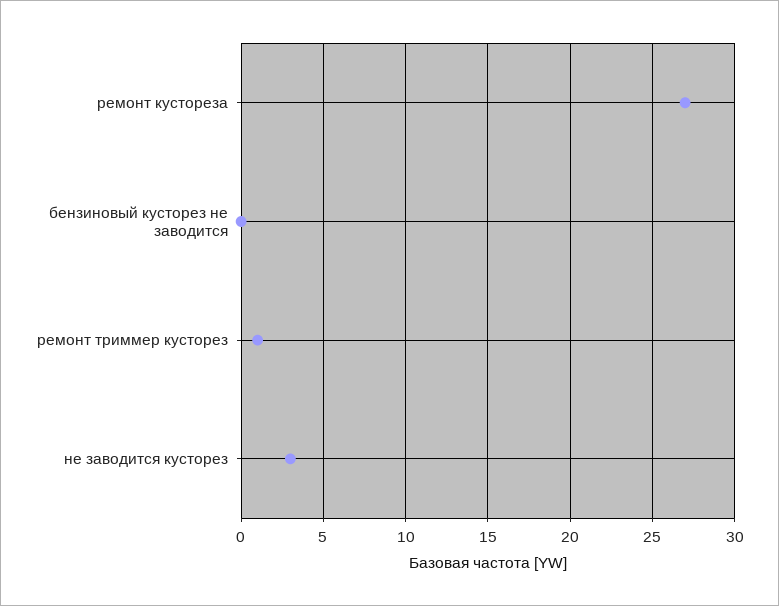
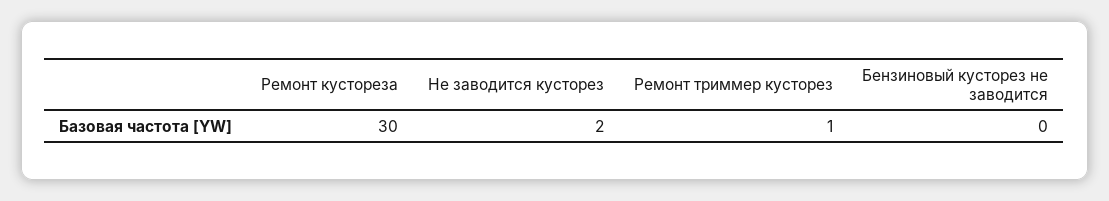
  {
-   "ремонт кустореза": 27,
+   "ремонт кустореза": 30,
    "бензиновый кусторез не заводится": 0,
    "ремонт триммер кусторез": 1,
-   "не заводится кусторез": 3
+   "не заводится кусторез": 2
  }

